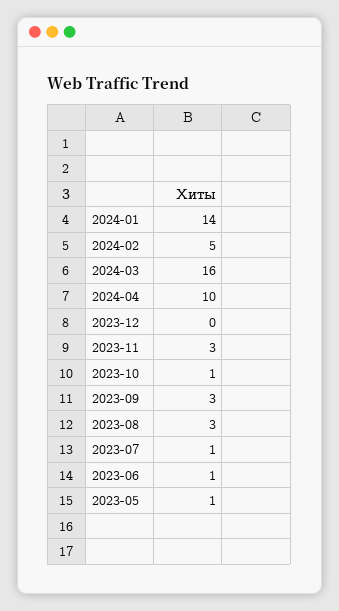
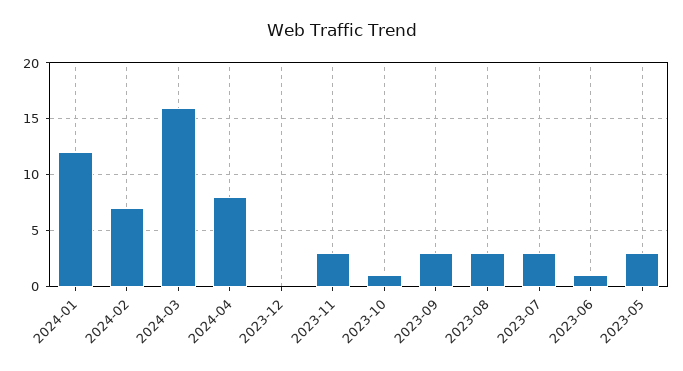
  {
-   "2024-01": 14,
+   "2024-01": 12,
-   "2024-02": 5,
+   "2024-02": 7,
    "2024-03": 16,
-   "2024-04": 10,
+   "2024-04": 8,
    "2023-12": 0,
    "2023-11": 3,
    "2023-10": 1,
    "2023-09": 3,
    "2023-08": 3,
-   "2023-07": 1,
+   "2023-07": 3,
    "2023-06": 1,
-   "2023-05": 1
+   "2023-05": 3
  }

